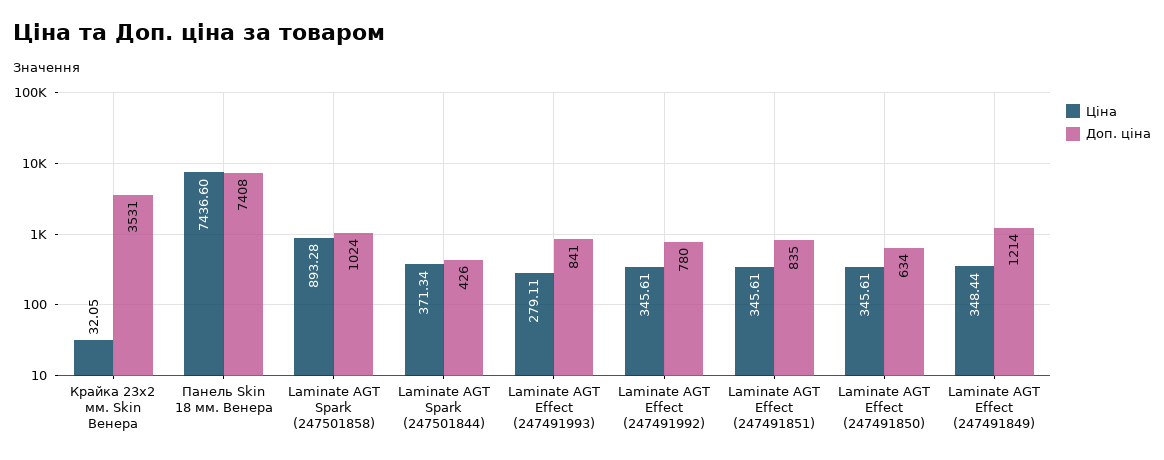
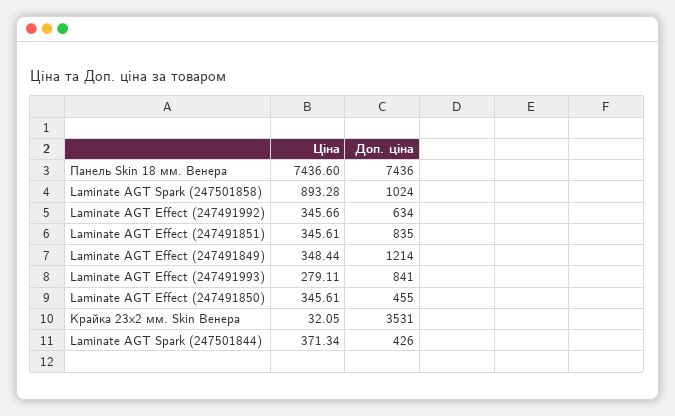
  {
    "Ціна": {
      "Крайка 23x2 мм. Skin Венера": 32.05,
      "Панель Skin 18 мм. Венера": 7436.6,
      "Laminate AGT Spark (247501858)": 893.28,
      "Laminate AGT Spark (247501844)": 371.34,
      "Laminate AGT Effect (247491993)": 279.11,
-     "Laminate AGT Effect (247491992)": 345.61,
+     "Laminate AGT Effect (247491992)": 345.66,
      "Laminate AGT Effect (247491851)": 345.61,
      "Laminate AGT Effect (247491850)": 345.61,
      "Laminate AGT Effect (247491849)": 348.44
    },
    "Доп. ціна": {
      "Крайка 23x2 мм. Skin Венера": 3531,
-     "Панель Skin 18 мм. Венера": 7408,
+     "Панель Skin 18 мм. Венера": 7436,
      "Laminate AGT Spark (247501858)": 1024,
      "Laminate AGT Spark (247501844)": 426,
      "Laminate AGT Effect (247491993)": 841,
-     "Laminate AGT Effect (247491992)": 780,
+     "Laminate AGT Effect (247491992)": 634,
      "Laminate AGT Effect (247491851)": 835,
-     "Laminate AGT Effect (247491850)": 634,
+     "Laminate AGT Effect (247491850)": 455,
      "Laminate AGT Effect (247491849)": 1214
    }
  }

